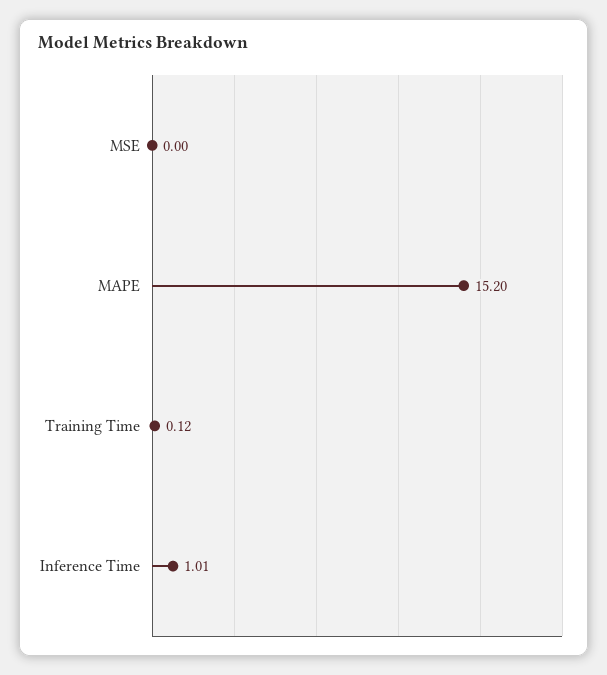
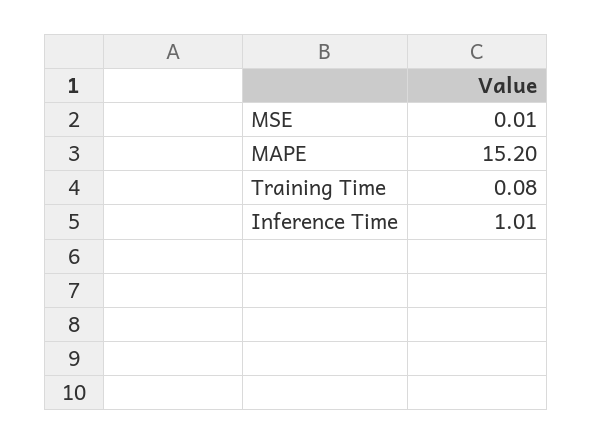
  {
-   "MSE": 0,
+   "MSE": 0.01,
    "MAPE": 15.2,
-   "Training Time": 0.12,
+   "Training Time": 0.08,
    "Inference Time": 1.01
  }

